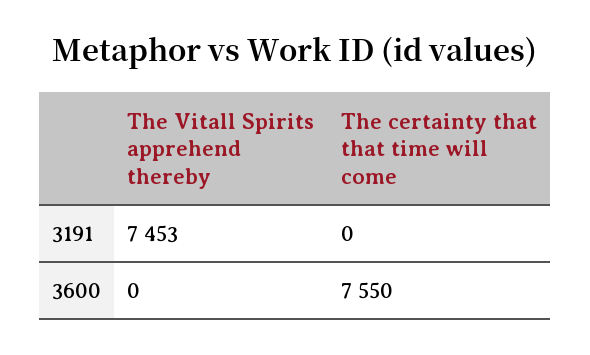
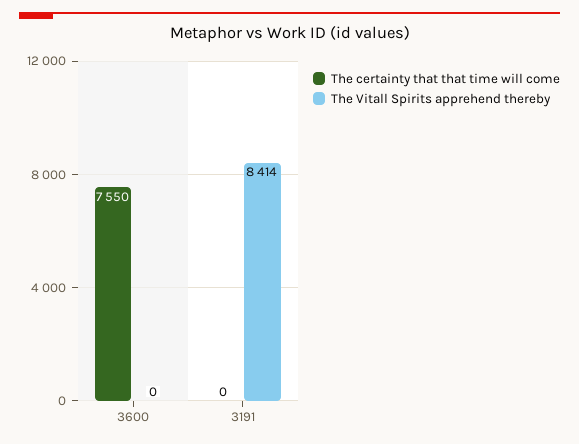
  {
    "The Vitall Spirits apprehend thereby": {
-     "3191": 7453,
+     "3191": 8414,
      "3600": 0
    },
    "The certainty that that time will come": {
      "3191": 0,
      "3600": 7550
    }
  }

